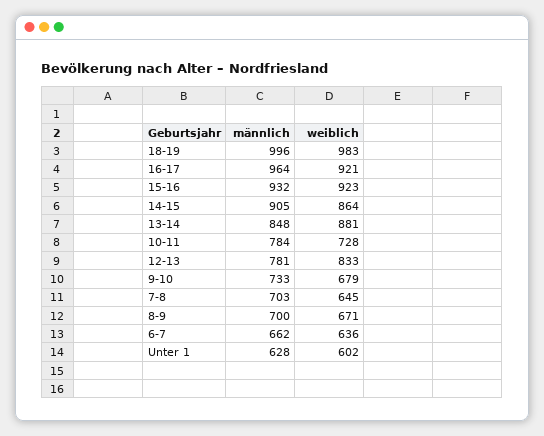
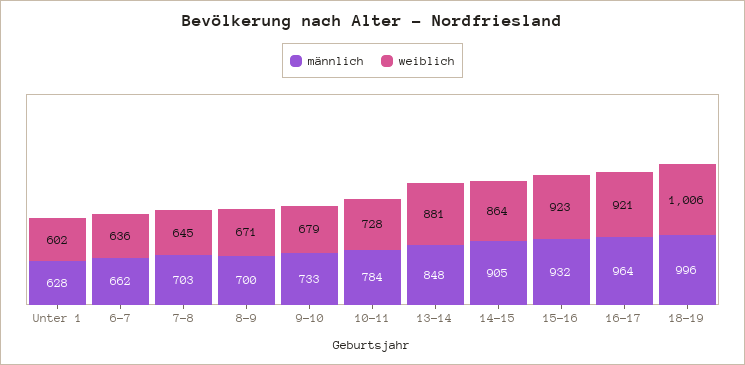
  {
    "männlich": {
      "18-19": 996,
      "16-17": 964,
      "15-16": 932,
      "14-15": 905,
      "13-14": 848,
      "10-11": 784,
-     "12-13": 781,
      "9-10": 733,
      "7-8": 703,
      "8-9": 700,
      "6-7": 662,
      "Unter 1": 628
    },
    "weiblich": {
-     "18-19": 983,
+     "18-19": 1006,
      "16-17": 921,
      "15-16": 923,
      "14-15": 864,
      "13-14": 881,
      "10-11": 728,
-     "12-13": 833,
      "9-10": 679,
      "7-8": 645,
      "8-9": 671,
      "6-7": 636,
      "Unter 1": 602
    }
  }

